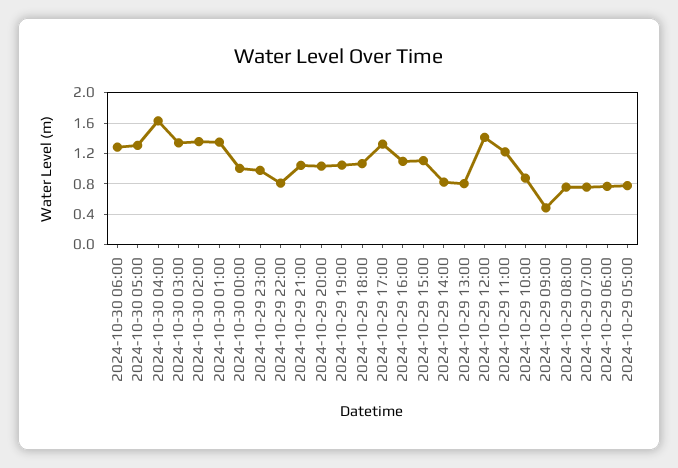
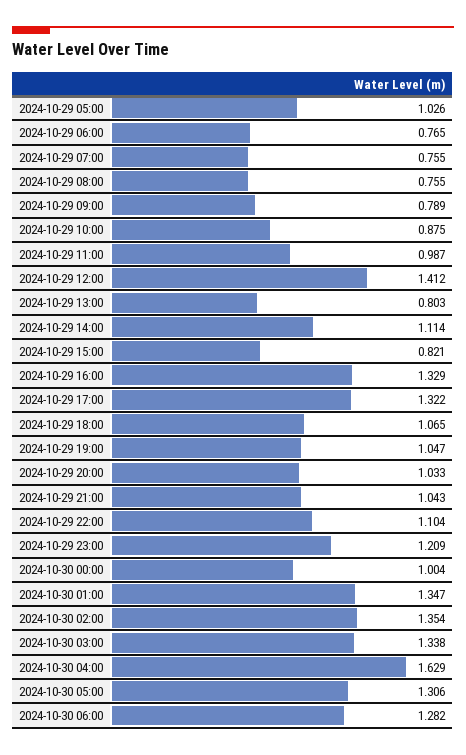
  {
    "2024-10-30 06:00": 1.282,
    "2024-10-30 05:00": 1.306,
    "2024-10-30 04:00": 1.629,
    "2024-10-30 03:00": 1.338,
    "2024-10-30 02:00": 1.354,
    "2024-10-30 01:00": 1.347,
    "2024-10-30 00:00": 1.004,
-   "2024-10-29 23:00": 1,
+   "2024-10-29 23:00": 1.209,
-   "2024-10-29 22:00": 0.8,
+   "2024-10-29 22:00": 1.104,
    "2024-10-29 21:00": 1.043,
    "2024-10-29 20:00": 1.033,
    "2024-10-29 19:00": 1.047,
    "2024-10-29 18:00": 1.065,
    "2024-10-29 17:00": 1.322,
-   "2024-10-29 16:00": 1.1,
+   "2024-10-29 16:00": 1.329,
-   "2024-10-29 15:00": 1.1,
+   "2024-10-29 15:00": 0.821,
-   "2024-10-29 14:00": 0.8,
+   "2024-10-29 14:00": 1.114,
    "2024-10-29 13:00": 0.803,
    "2024-10-29 12:00": 1.412,
-   "2024-10-29 11:00": 1.2,
+   "2024-10-29 11:00": 0.987,
    "2024-10-29 10:00": 0.875,
-   "2024-10-29 09:00": 0.5,
+   "2024-10-29 09:00": 0.789,
    "2024-10-29 08:00": 0.755,
    "2024-10-29 07:00": 0.755,
    "2024-10-29 06:00": 0.765,
-   "2024-10-29 05:00": 0.8
+   "2024-10-29 05:00": 1.026
  }

